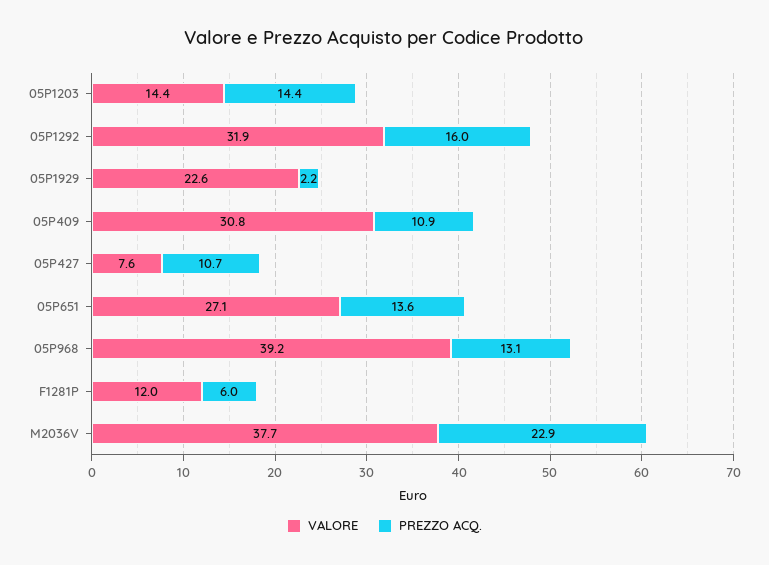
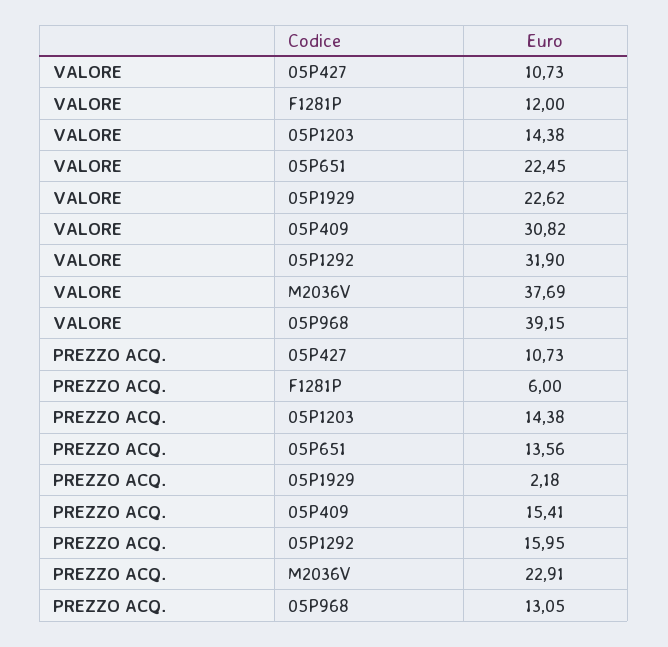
  {
    "VALORE": {
      "05P1203": 14.38,
      "05P1292": 31.9,
      "05P1929": 22.62,
      "05P409": 30.82,
-     "05P427": 7.6,
+     "05P427": 10.73,
-     "05P651": 27.1,
+     "05P651": 22.45,
      "05P968": 39.15,
      "F1281P": 12,
      "M2036V": 37.69
    },
    "PREZZO ACQ.": {
      "05P1203": 14.38,
      "05P1292": 15.95,
      "05P1929": 2.18,
-     "05P409": 10.9,
+     "05P409": 15.41,
      "05P427": 10.73,
      "05P651": 13.56,
      "05P968": 13.05,
      "F1281P": 6,
      "M2036V": 22.91
    }
  }

